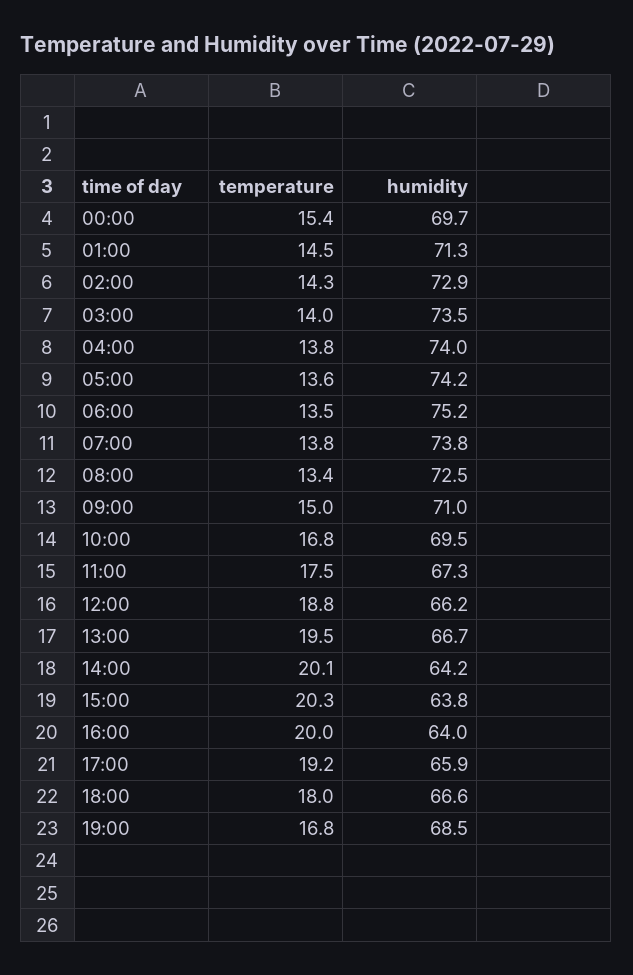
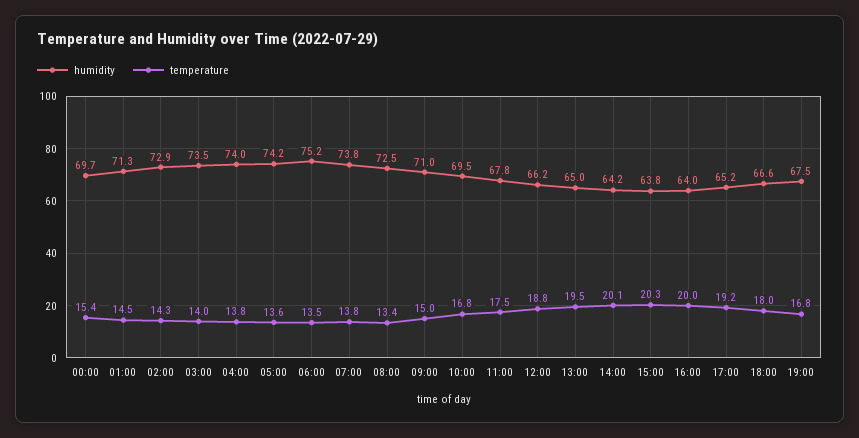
  {
    "temperature": {
      "00:00": 15.4,
      "01:00": 14.5,
      "02:00": 14.3,
      "03:00": 14,
      "04:00": 13.8,
      "05:00": 13.6,
      "06:00": 13.5,
      "07:00": 13.8,
      "08:00": 13.4,
      "09:00": 15,
      "10:00": 16.8,
      "11:00": 17.5,
      "12:00": 18.8,
      "13:00": 19.5,
      "14:00": 20.1,
      "15:00": 20.3,
      "16:00": 20,
      "17:00": 19.2,
      "18:00": 18,
      "19:00": 16.8
    },
    "humidity": {
      "00:00": 69.7,
      "01:00": 71.3,
      "02:00": 72.9,
      "03:00": 73.5,
      "04:00": 74,
      "05:00": 74.2,
      "06:00": 75.2,
      "07:00": 73.8,
      "08:00": 72.5,
      "09:00": 71,
      "10:00": 69.5,
-     "11:00": 67.3,
+     "11:00": 67.8,
      "12:00": 66.2,
-     "13:00": 66.7,
+     "13:00": 65,
      "14:00": 64.2,
      "15:00": 63.8,
      "16:00": 64,
-     "17:00": 65.9,
+     "17:00": 65.2,
      "18:00": 66.6,
-     "19:00": 68.5
+     "19:00": 67.5
    }
  }

